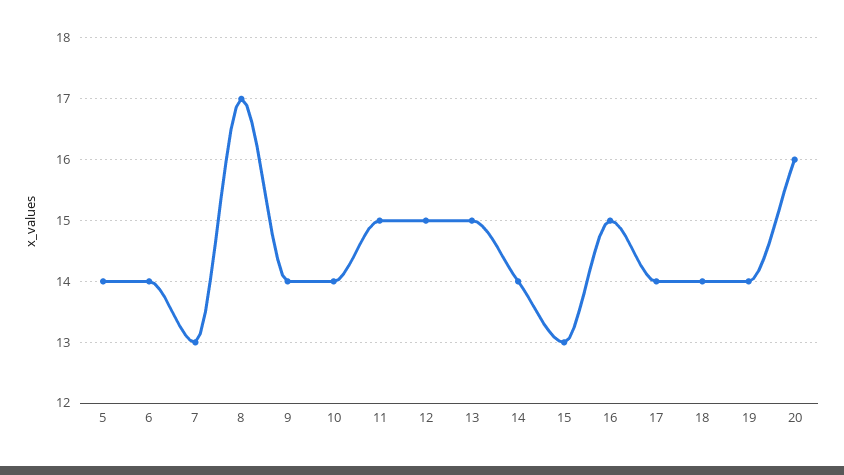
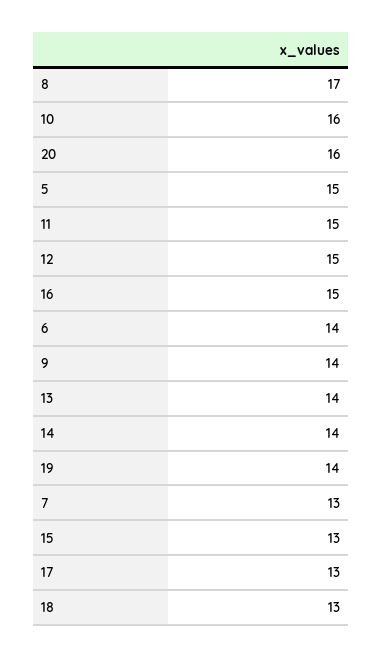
  {
-   "5": 14,
+   "5": 15,
    "6": 14,
    "7": 13,
    "8": 17,
    "9": 14,
-   "10": 14,
+   "10": 16,
    "11": 15,
    "12": 15,
-   "13": 15,
+   "13": 14,
    "14": 14,
    "15": 13,
    "16": 15,
-   "17": 14,
+   "17": 13,
-   "18": 14,
+   "18": 13,
    "19": 14,
    "20": 16
  }

